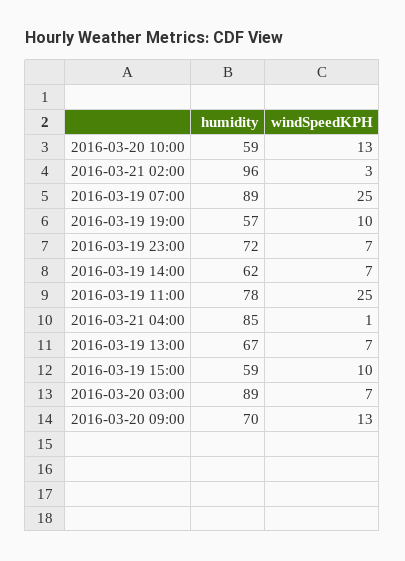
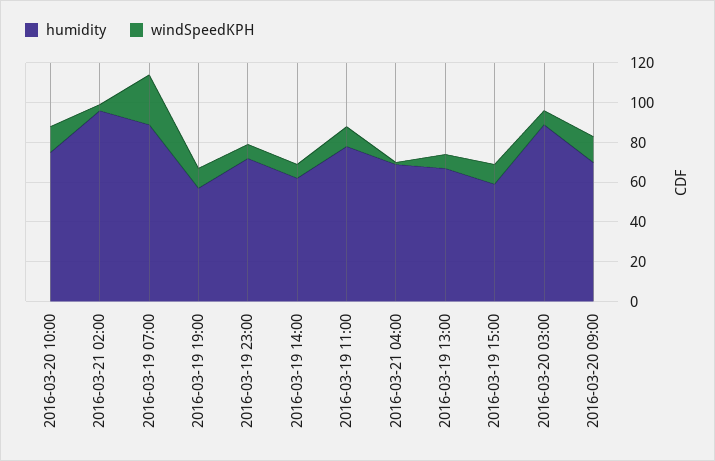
  {
    "humidity": {
-     "2016-03-20 10:00": 59,
+     "2016-03-20 10:00": 75,
      "2016-03-21 02:00": 96,
      "2016-03-19 07:00": 89,
      "2016-03-19 19:00": 57,
      "2016-03-19 23:00": 72,
      "2016-03-19 14:00": 62,
      "2016-03-19 11:00": 78,
-     "2016-03-21 04:00": 85,
+     "2016-03-21 04:00": 70,
      "2016-03-19 13:00": 67,
      "2016-03-19 15:00": 59,
      "2016-03-20 03:00": 89,
      "2016-03-20 09:00": 70
    },
    "windSpeedKPH": {
      "2016-03-20 10:00": 13,
      "2016-03-21 02:00": 3,
      "2016-03-19 07:00": 25,
      "2016-03-19 19:00": 10,
      "2016-03-19 23:00": 7,
      "2016-03-19 14:00": 7,
-     "2016-03-19 11:00": 25,
+     "2016-03-19 11:00": 10,
      "2016-03-21 04:00": 1,
      "2016-03-19 13:00": 7,
      "2016-03-19 15:00": 10,
      "2016-03-20 03:00": 7,
      "2016-03-20 09:00": 13
    }
  }

